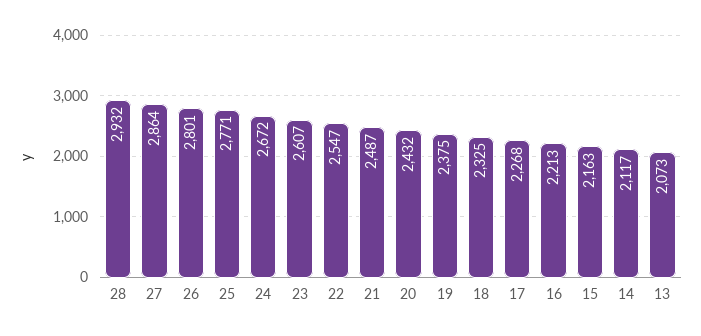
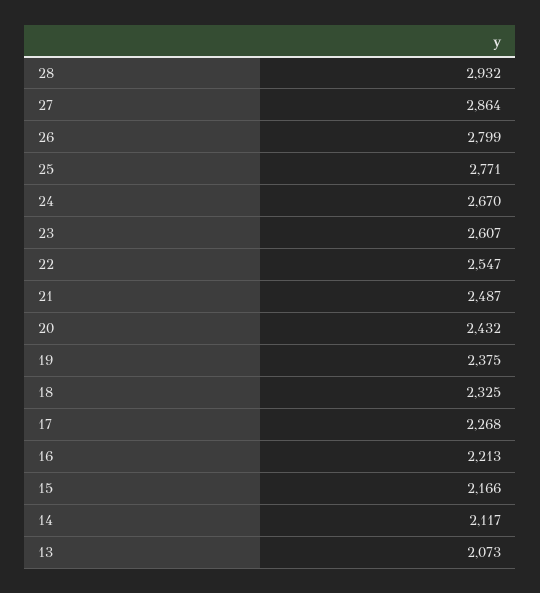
  {
    "28": 2932,
    "27": 2864,
-   "26": 2801,
+   "26": 2799,
    "25": 2771,
-   "24": 2672,
+   "24": 2670,
    "23": 2607,
    "22": 2547,
    "21": 2487,
    "20": 2432,
    "19": 2375,
    "18": 2325,
    "17": 2268,
    "16": 2213,
-   "15": 2163,
+   "15": 2166,
    "14": 2117,
    "13": 2073
  }

